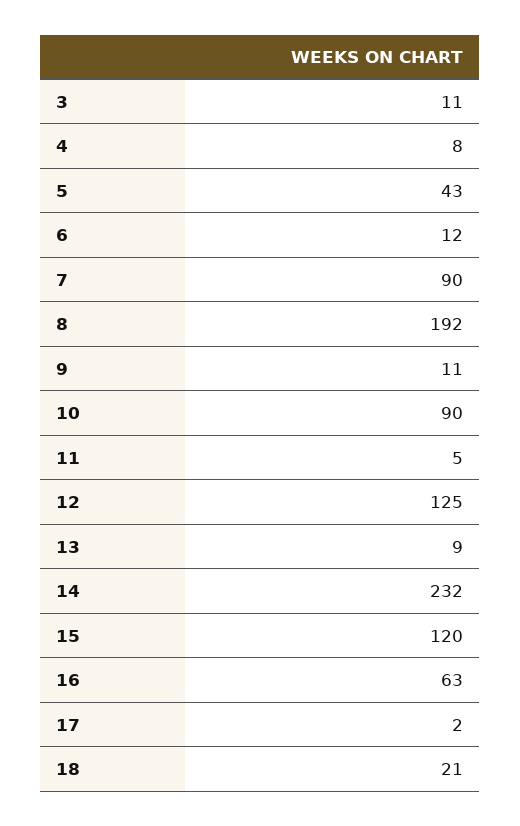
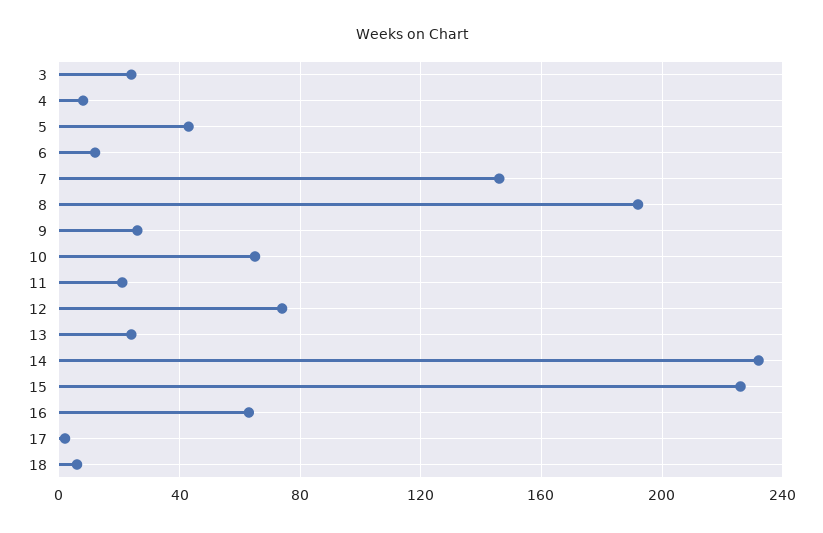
  {
-   "3": 11,
+   "3": 25,
    "4": 8,
    "5": 43,
    "6": 12,
-   "7": 90,
+   "7": 145,
    "8": 192,
-   "9": 11,
+   "9": 25,
-   "10": 90,
+   "10": 65,
-   "11": 5,
+   "11": 20,
-   "12": 125,
+   "12": 75,
-   "13": 9,
+   "13": 25,
    "14": 232,
-   "15": 120,
+   "15": 225,
    "16": 63,
    "17": 2,
-   "18": 21
+   "18": 5
  }

